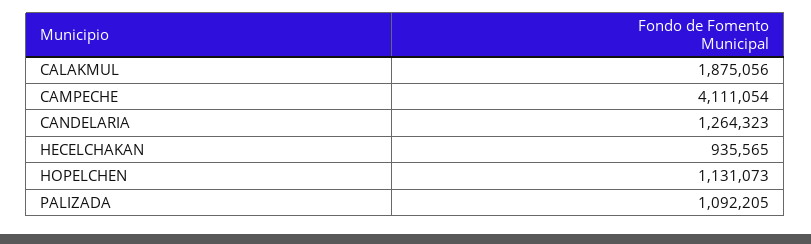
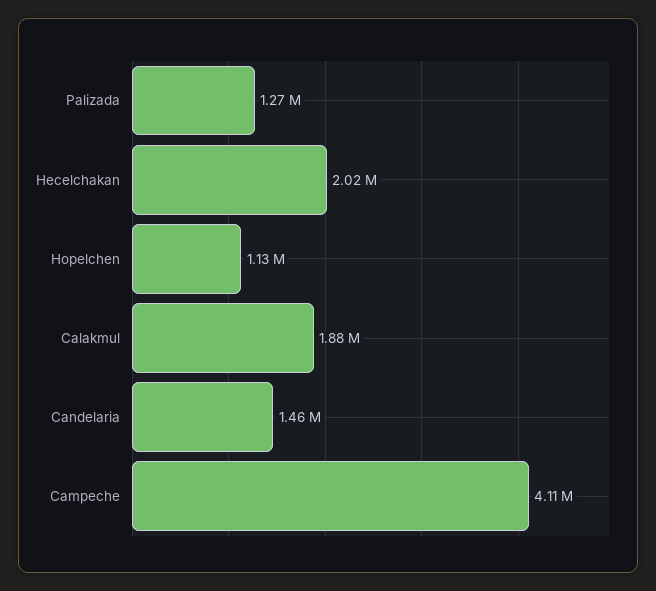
  {
    "CALAKMUL": 1875056,
    "CAMPECHE": 4111054,
-   "CANDELARIA": 1264323,
+   "CANDELARIA": 1460000,
-   "HECELCHAKAN": 935565,
+   "HECELCHAKAN": 2020000,
    "HOPELCHEN": 1131073,
-   "PALIZADA": 1092205
+   "PALIZADA": 1270000
  }

